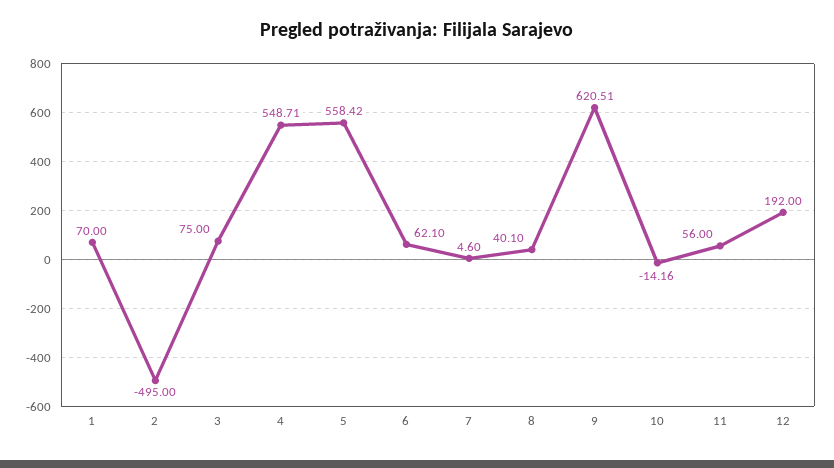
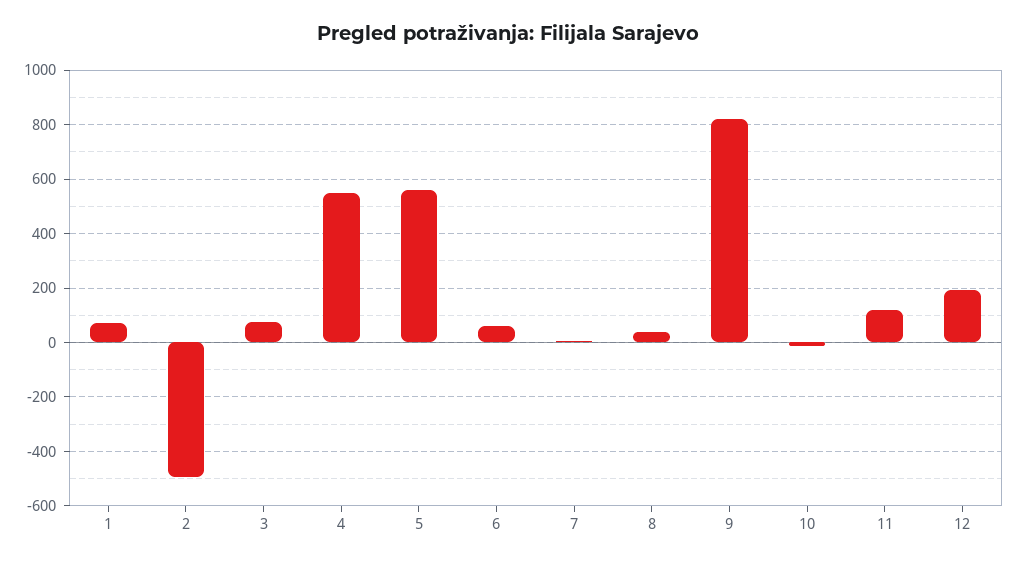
  {
    "1": 70,
    "2": -495,
    "3": 75,
    "4": 548.71,
    "5": 558.42,
    "6": 62.1,
    "7": 4.6,
    "8": 40.1,
-   "9": 620.51,
+   "9": 825,
    "10": -14.16,
-   "11": 56,
+   "11": 125,
    "12": 192
  }

